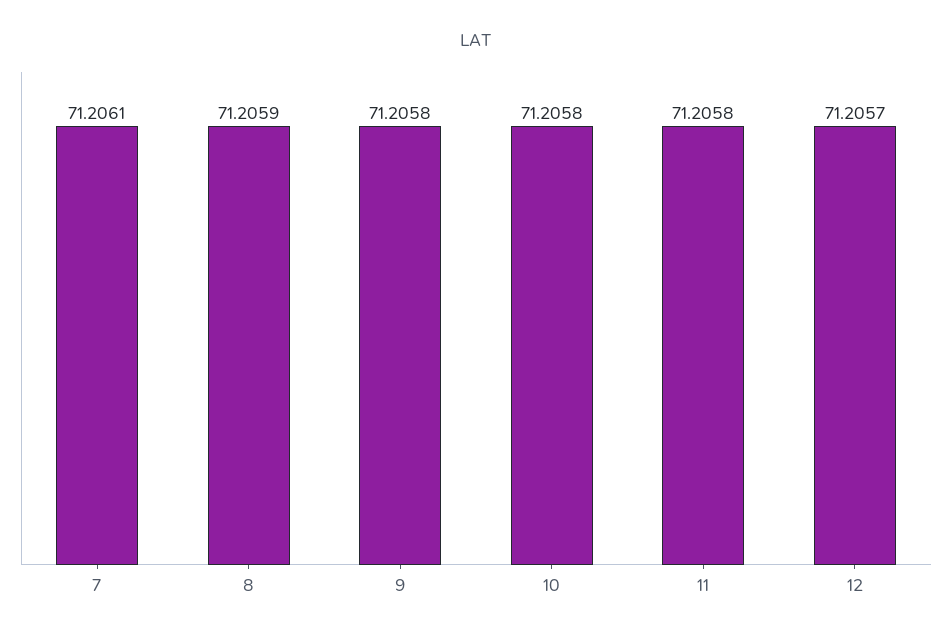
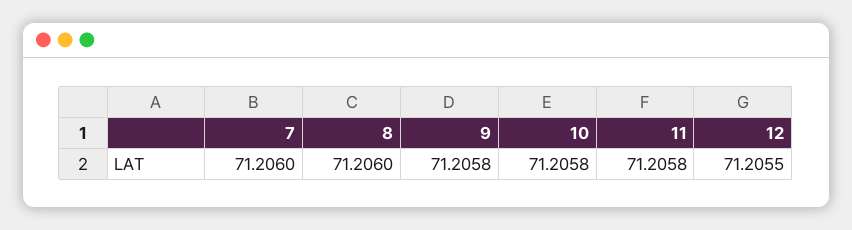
  {
-   "7": 71.2061,
+   "7": 71.206,
-   "8": 71.2059,
+   "8": 71.206,
    "9": 71.2058,
    "10": 71.2058,
    "11": 71.2058,
-   "12": 71.2057
+   "12": 71.2055
  }

